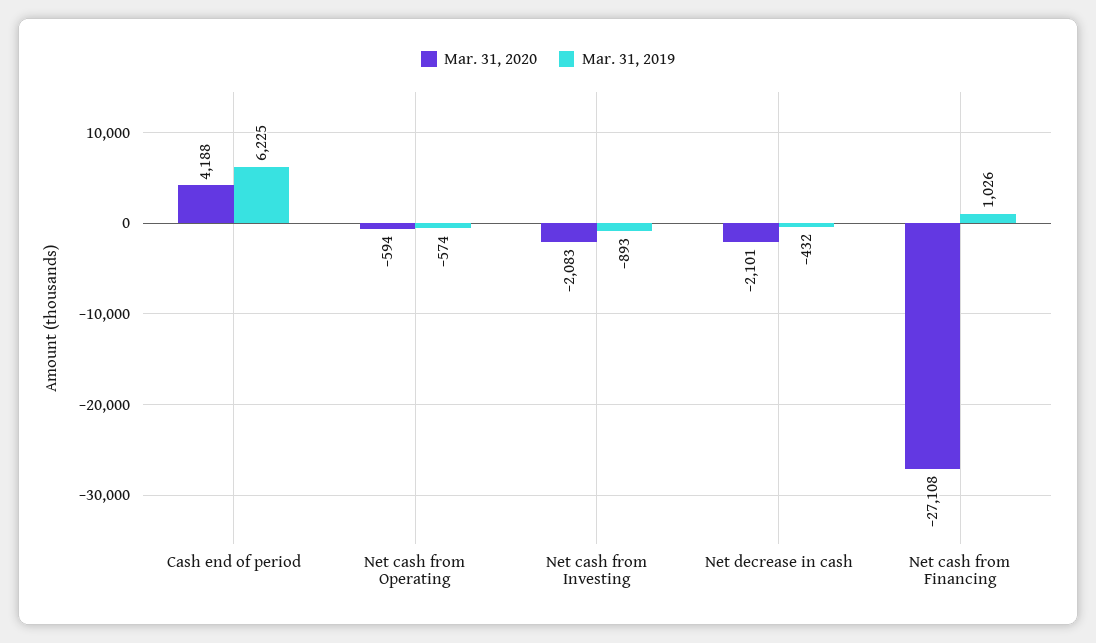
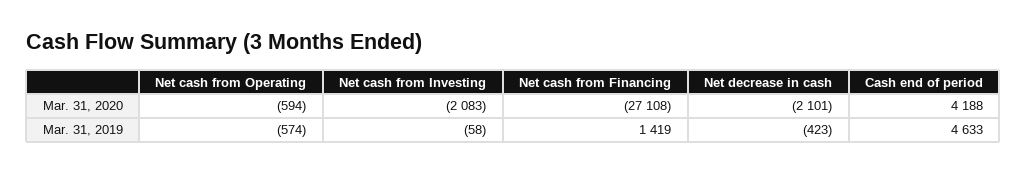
  {
    "Mar. 31, 2020": {
      "Cash end of period": 4188,
      "Net cash from Operating": -594,
      "Net cash from Investing": -2083,
      "Net decrease in cash": -2101,
      "Net cash from Financing": -27108
    },
    "Mar. 31, 2019": {
-     "Cash end of period": 6225,
+     "Cash end of period": 4633,
      "Net cash from Operating": -574,
-     "Net cash from Investing": -893,
+     "Net cash from Investing": -58,
-     "Net decrease in cash": -432,
+     "Net decrease in cash": -423,
-     "Net cash from Financing": 1026
+     "Net cash from Financing": 1419
    }
  }

